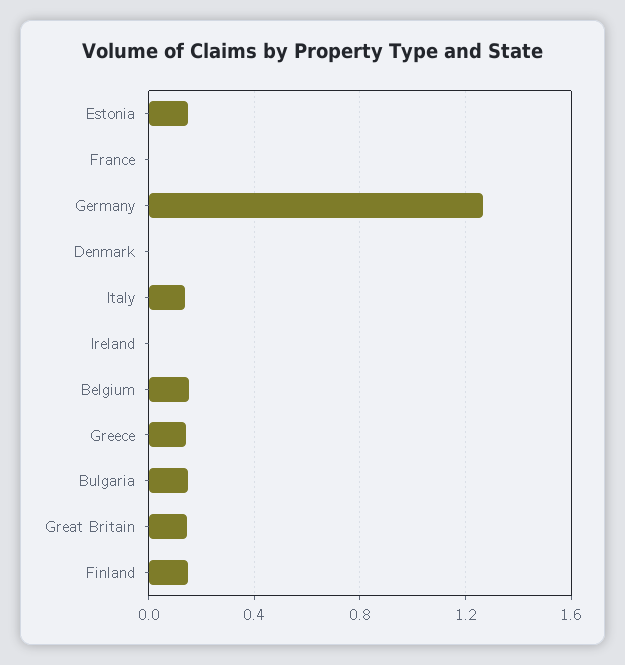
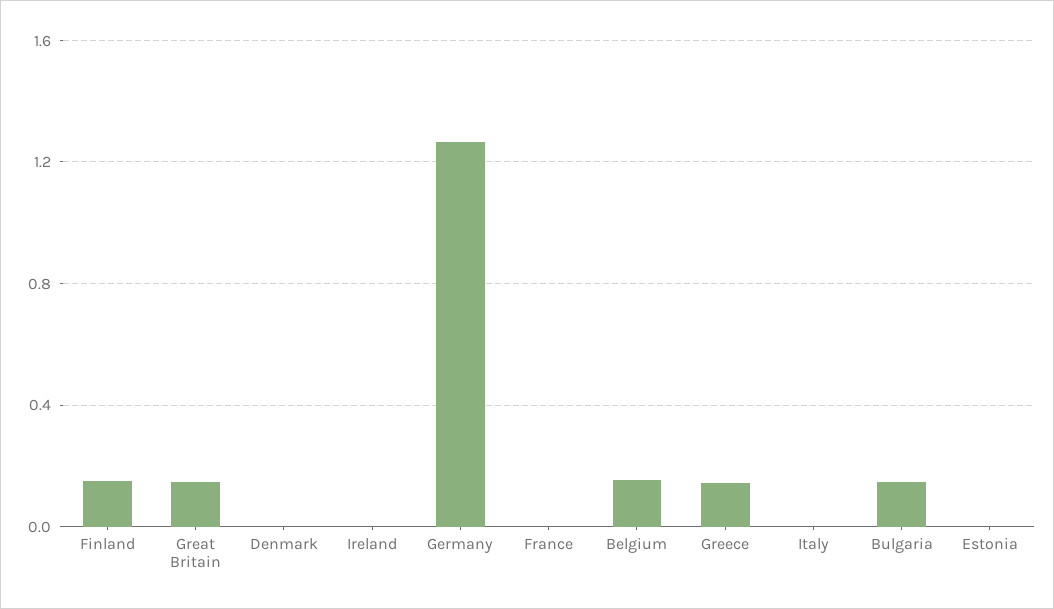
  {
-   "Estonia": 0.15,
+   "Estonia": 0,
    "France": 0,
    "Germany": 1.25,
    "Denmark": 0,
-   "Italy": 0.15,
+   "Italy": 0,
    "Ireland": 0,
    "Belgium": 0.15,
    "Greece": 0.15,
    "Bulgaria": 0.15,
    "Great Britain": 0.15,
    "Finland": 0.15
  }

